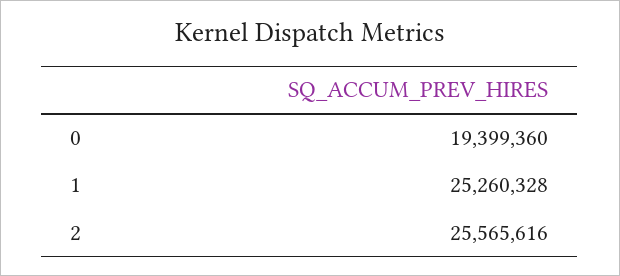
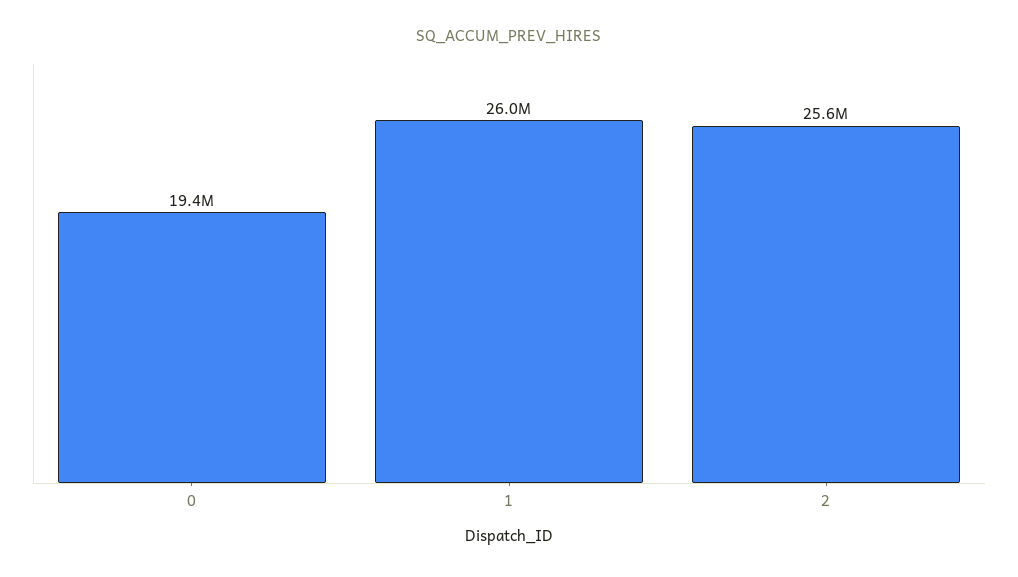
  {
    "0": 19399360,
-   "1": 25260328,
+   "1": 26000000,
    "2": 25565616
  }

